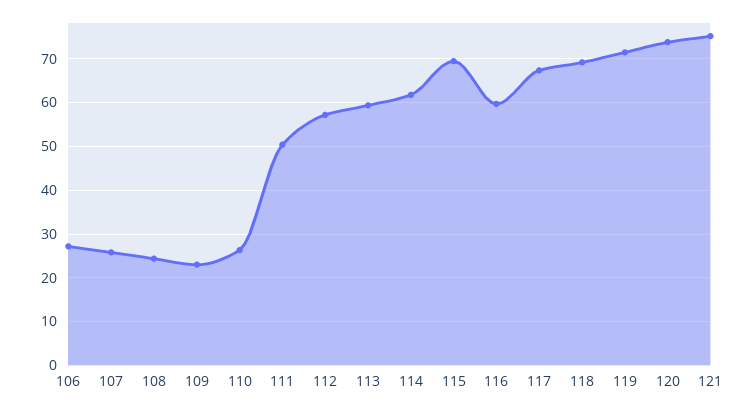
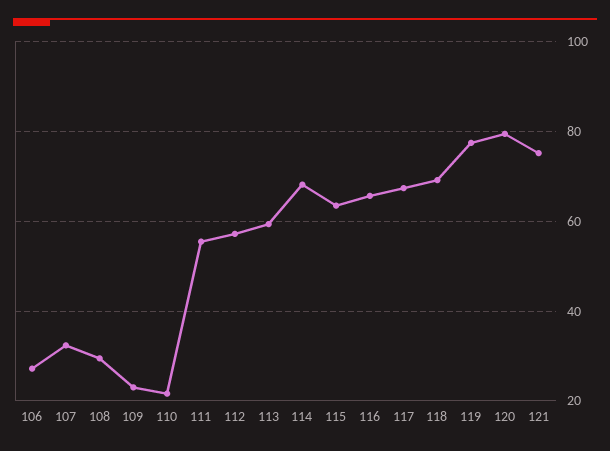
  {
    "106": 28,
-   "107": 26,
+   "107": 32,
-   "108": 24,
+   "108": 30,
    "109": 24,
-   "110": 26,
+   "110": 22,
-   "111": 50,
+   "111": 56,
    "112": 58,
    "113": 60,
-   "114": 62,
+   "114": 68,
-   "115": 70,
+   "115": 64,
-   "116": 60,
+   "116": 66,
    "117": 68,
    "118": 70,
-   "119": 72,
+   "119": 78,
-   "120": 74,
+   "120": 80,
    "121": 76
  }

